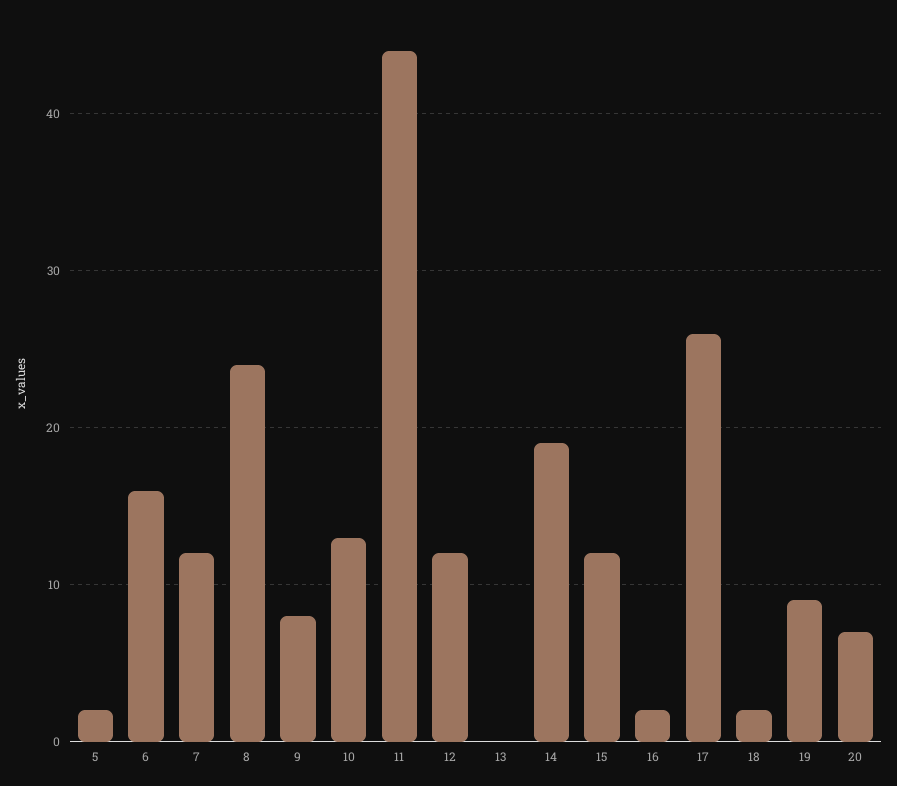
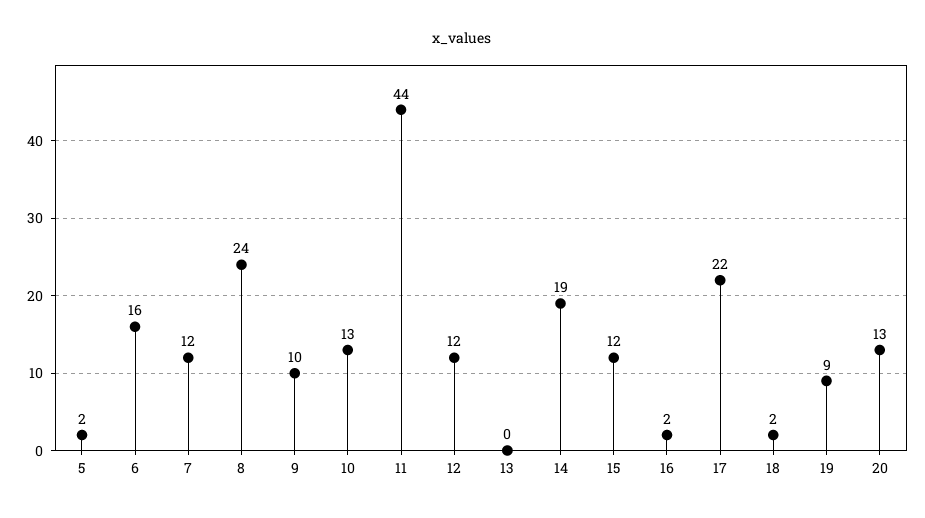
  {
    "5": 2,
    "6": 16,
    "7": 12,
    "8": 24,
-   "9": 8,
+   "9": 10,
    "10": 13,
    "11": 44,
    "12": 12,
    "13": 0,
    "14": 19,
    "15": 12,
    "16": 2,
-   "17": 26,
+   "17": 22,
    "18": 2,
    "19": 9,
-   "20": 7
+   "20": 13
  }

